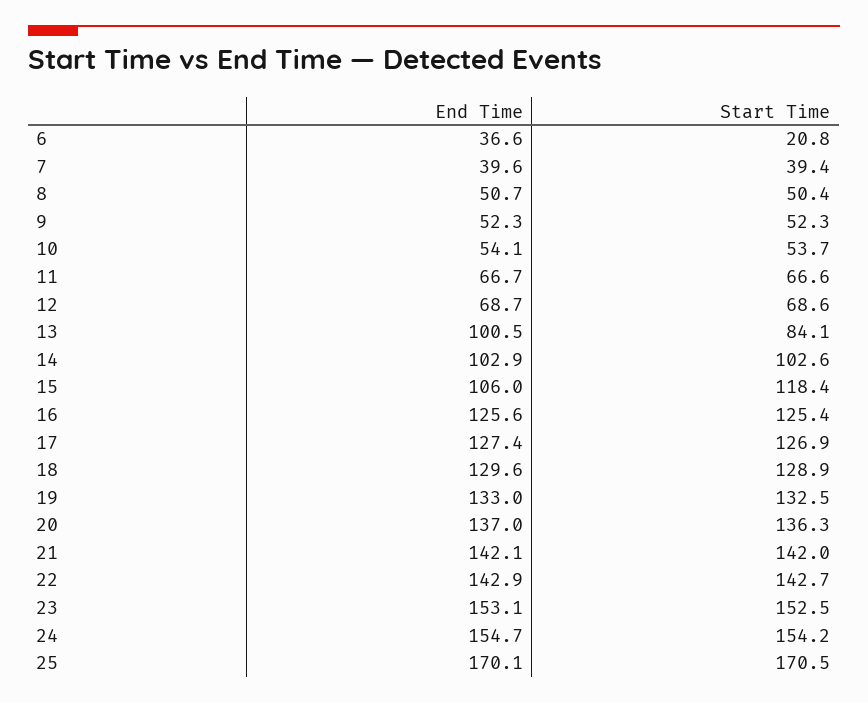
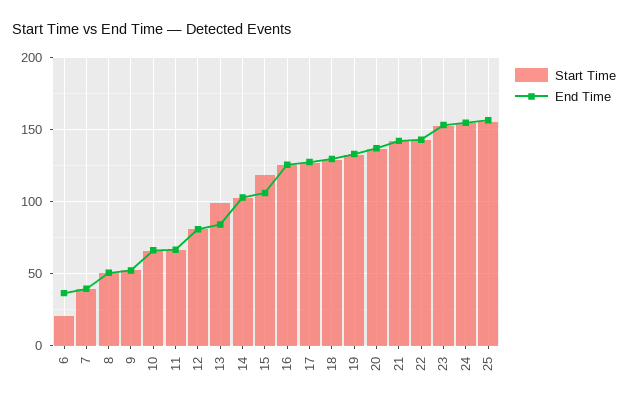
  {
    "End Time": {
      "6": 36.6,
      "7": 39.6,
      "8": 50.7,
      "9": 52.3,
-     "10": 54.1,
+     "10": 65,
      "11": 66.7,
-     "12": 68.7,
+     "12": 80,
-     "13": 100.5,
+     "13": 85,
      "14": 102.9,
      "15": 106,
      "16": 125.6,
      "17": 127.4,
      "18": 129.6,
      "19": 133,
      "20": 137,
      "21": 142.1,
      "22": 142.9,
      "23": 153.1,
      "24": 154.7,
-     "25": 170.1
+     "25": 155
    },
    "Start Time": {
      "6": 20.8,
      "7": 39.4,
      "8": 50.4,
      "9": 52.3,
-     "10": 53.7,
+     "10": 65,
      "11": 66.6,
-     "12": 68.6,
+     "12": 80,
-     "13": 84.1,
+     "13": 100,
      "14": 102.6,
      "15": 118.4,
      "16": 125.4,
      "17": 126.9,
      "18": 128.9,
      "19": 132.5,
      "20": 136.3,
      "21": 142,
      "22": 142.7,
      "23": 152.5,
      "24": 154.2,
-     "25": 170.5
+     "25": 155
    }
  }

